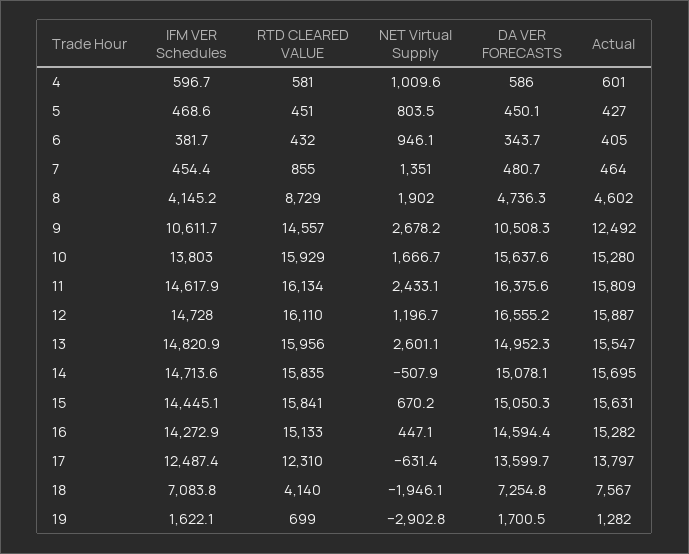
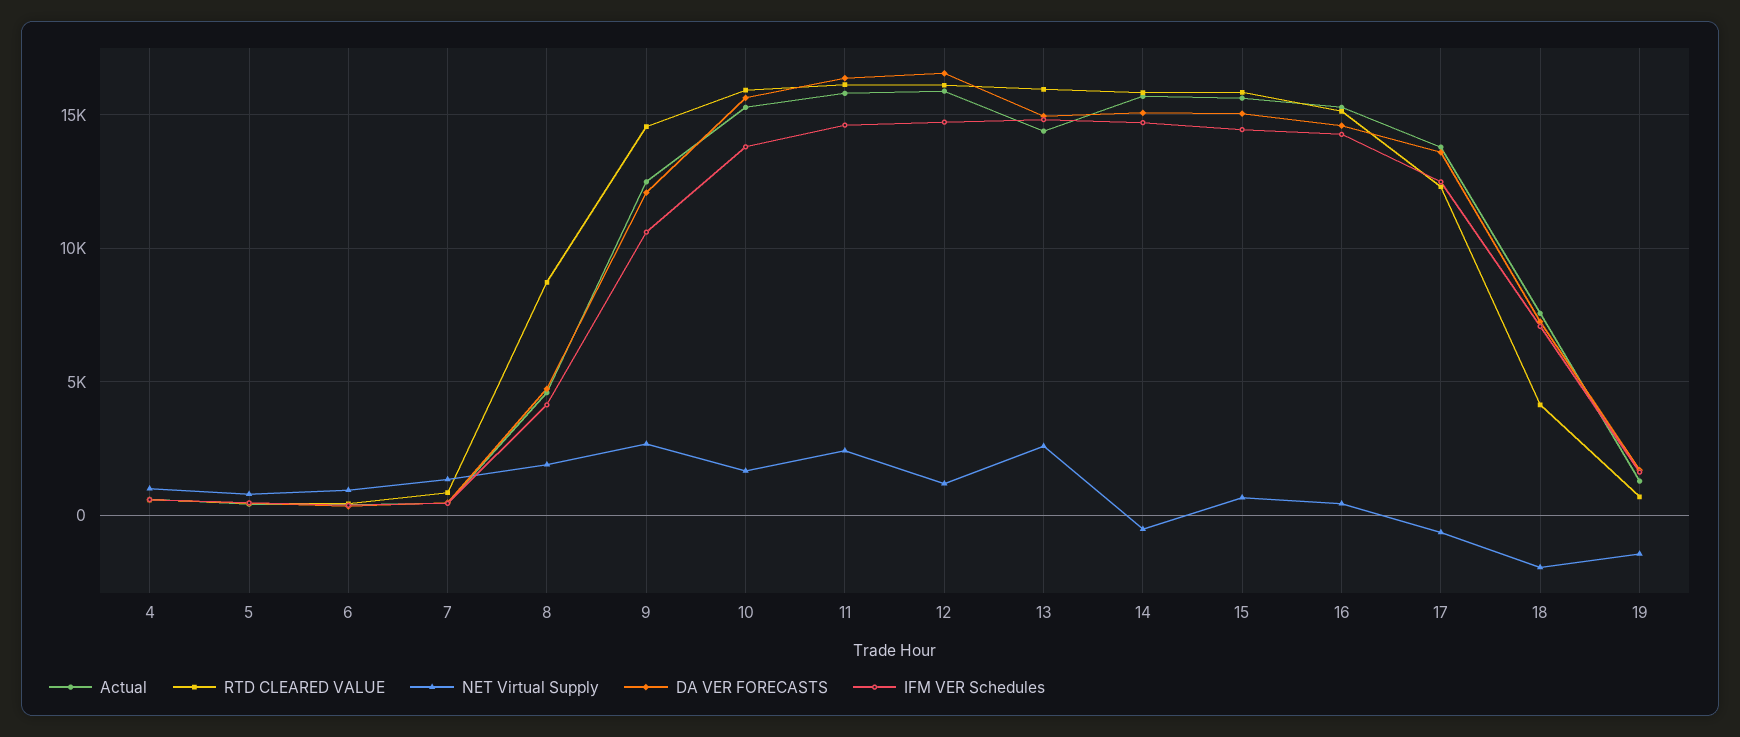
  {
    "IFM VER Schedules": {
      "4": 596.7,
      "5": 468.6,
      "6": 381.7,
      "7": 454.4,
      "8": 4145.2,
      "9": 10611.7,
      "10": 13803,
      "11": 14617.9,
      "12": 14728,
      "13": 14820.9,
      "14": 14713.6,
      "15": 14445.1,
      "16": 14272.9,
      "17": 12487.4,
      "18": 7083.8,
      "19": 1622.1
    },
    "RTD CLEARED VALUE": {
      "4": 581,
      "5": 451,
      "6": 432,
      "7": 855,
      "8": 8729,
      "9": 14557,
      "10": 15929,
      "11": 16134,
      "12": 16110,
      "13": 15956,
      "14": 15835,
      "15": 15841,
      "16": 15133,
      "17": 12310,
      "18": 4140,
      "19": 699
    },
    "NET Virtual Supply": {
      "4": 1009.6,
      "5": 803.5,
      "6": 946.1,
      "7": 1351,
      "8": 1902,
      "9": 2678.2,
      "10": 1666.7,
      "11": 2433.1,
      "12": 1196.7,
      "13": 2601.1,
      "14": -507.9,
      "15": 670.2,
      "16": 447.1,
      "17": -631.4,
      "18": -1946.1,
-     "19": -2902.8
+     "19": -1500
    },
    "DA VER FORECASTS": {
      "4": 586,
      "5": 450.1,
      "6": 343.7,
      "7": 480.7,
      "8": 4736.3,
-     "9": 10508.3,
+     "9": 12000,
      "10": 15637.6,
      "11": 16375.6,
      "12": 16555.2,
      "13": 14952.3,
      "14": 15078.1,
      "15": 15050.3,
      "16": 14594.4,
      "17": 13599.7,
      "18": 7254.8,
      "19": 1700.5
    },
    "Actual": {
      "4": 601,
      "5": 427,
      "6": 405,
      "7": 464,
      "8": 4602,
      "9": 12492,
      "10": 15280,
      "11": 15809,
      "12": 15887,
-     "13": 15547,
+     "13": 14500,
      "14": 15695,
      "15": 15631,
      "16": 15282,
      "17": 13797,
      "18": 7567,
      "19": 1282
    }
  }

